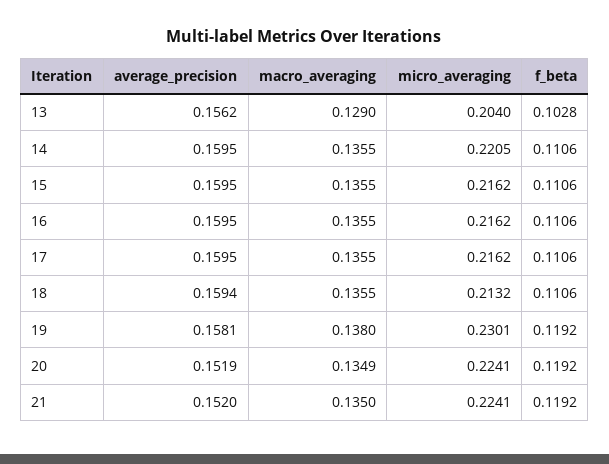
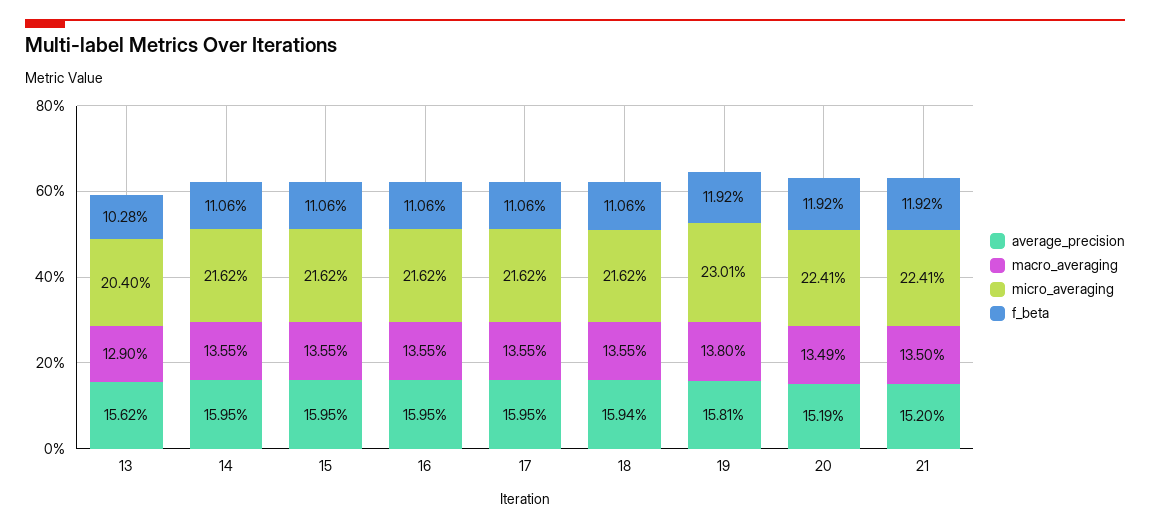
  {
    "average_precision": {
      "13": 0.1562,
      "14": 0.1595,
      "15": 0.1595,
      "16": 0.1595,
      "17": 0.1595,
      "18": 0.1594,
      "19": 0.1581,
      "20": 0.1519,
      "21": 0.152
    },
    "macro_averaging": {
      "13": 0.129,
      "14": 0.1355,
      "15": 0.1355,
      "16": 0.1355,
      "17": 0.1355,
      "18": 0.1355,
      "19": 0.138,
      "20": 0.1349,
      "21": 0.135
    },
    "micro_averaging": {
      "13": 0.204,
-     "14": 0.2205,
+     "14": 0.2162,
      "15": 0.2162,
      "16": 0.2162,
      "17": 0.2162,
-     "18": 0.2132,
+     "18": 0.2162,
      "19": 0.2301,
      "20": 0.2241,
      "21": 0.2241
    },
    "f_beta": {
      "13": 0.1028,
      "14": 0.1106,
      "15": 0.1106,
      "16": 0.1106,
      "17": 0.1106,
      "18": 0.1106,
      "19": 0.1192,
      "20": 0.1192,
      "21": 0.1192
    }
  }

